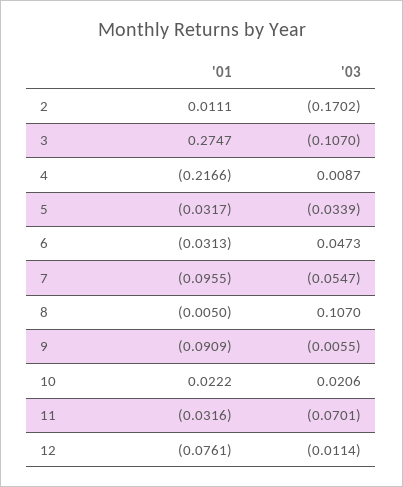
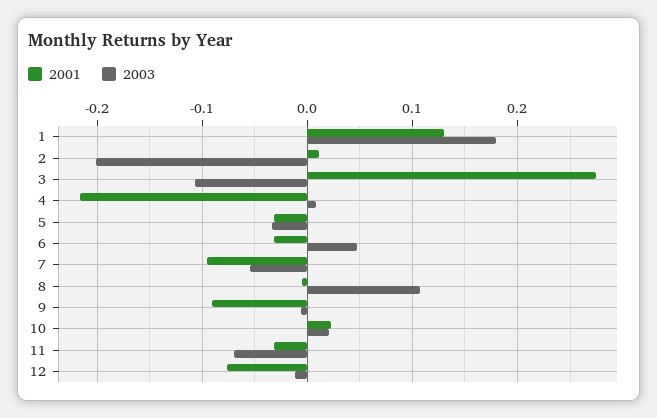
  {
    "'01": {
      "2": 0.0111,
      "3": 0.2747,
      "4": -0.2166,
      "5": -0.0317,
      "6": -0.0313,
      "7": -0.0955,
      "8": -0.005,
      "9": -0.0909,
      "10": 0.0222,
      "11": -0.0316,
-     "12": -0.0761
+     "12": -0.0761,
+     "1": 0.13
    },
    "'03": {
-     "2": -0.1702,
+     "2": -0.2,
      "3": -0.107,
      "4": 0.0087,
      "5": -0.0339,
      "6": 0.0473,
      "7": -0.0547,
      "8": 0.107,
      "9": -0.0055,
      "10": 0.0206,
      "11": -0.0701,
-     "12": -0.0114
+     "12": -0.0114,
+     "1": 0.18
    }
  }

